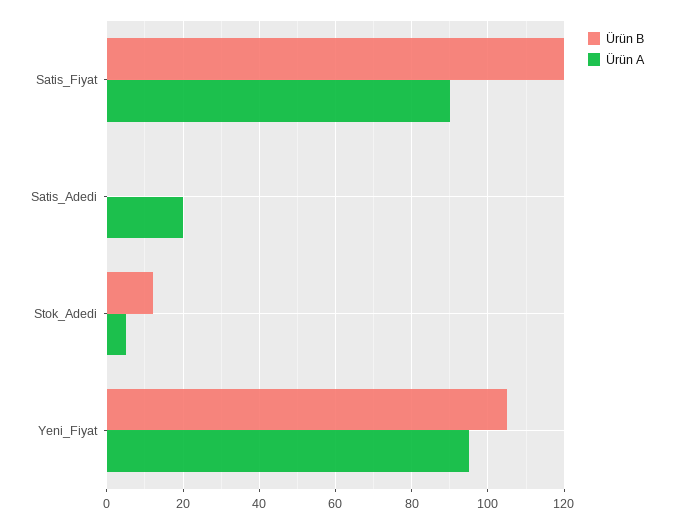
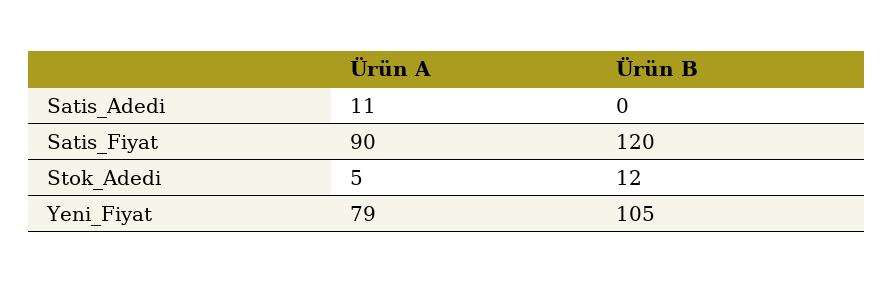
  {
    "Ürün B": {
      "Satis_Fiyat": 120,
      "Satis_Adedi": 0,
      "Stok_Adedi": 12,
      "Yeni_Fiyat": 105
    },
    "Ürün A": {
      "Satis_Fiyat": 90,
-     "Satis_Adedi": 20,
+     "Satis_Adedi": 11,
      "Stok_Adedi": 5,
-     "Yeni_Fiyat": 95
+     "Yeni_Fiyat": 79
    }
  }

